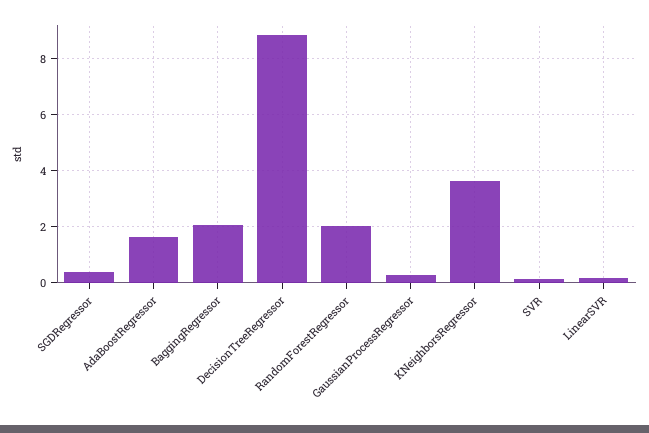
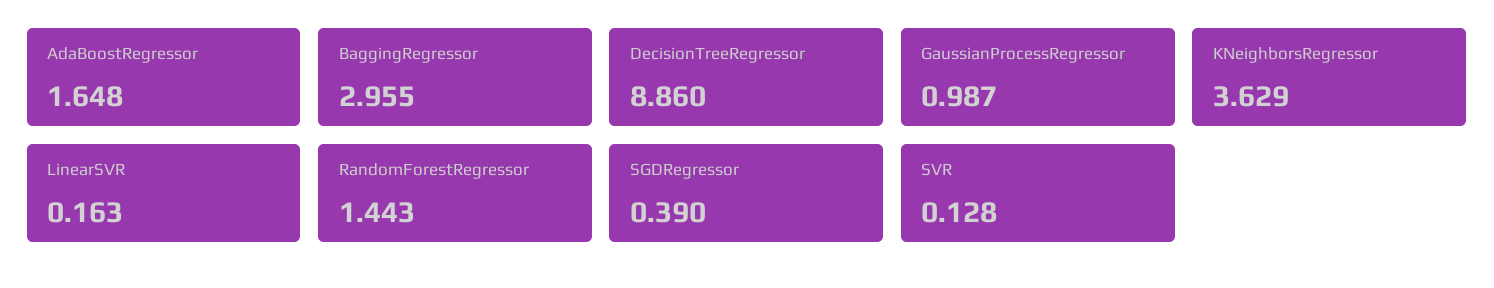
  {
    "SGDRegressor": 0.39,
    "AdaBoostRegressor": 1.648,
-   "BaggingRegressor": 2,
+   "BaggingRegressor": 2.955,
    "DecisionTreeRegressor": 8.86,
-   "RandomForestRegressor": 2,
+   "RandomForestRegressor": 1.443,
-   "GaussianProcessRegressor": 0.25,
+   "GaussianProcessRegressor": 0.987,
    "KNeighborsRegressor": 3.629,
    "SVR": 0.128,
    "LinearSVR": 0.163
  }

